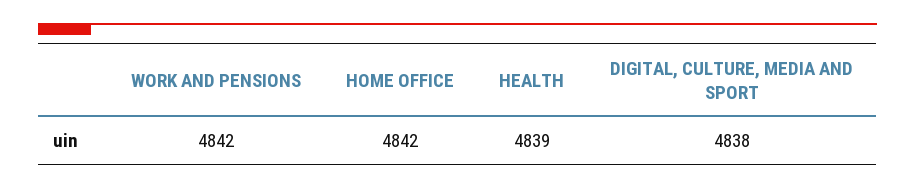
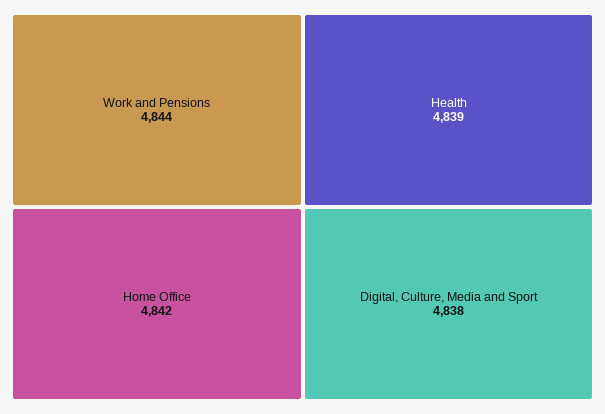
  {
-   "WORK AND PENSIONS": 4842,
+   "WORK AND PENSIONS": 4844,
    "HOME OFFICE": 4842,
    "HEALTH": 4839,
    "DIGITAL, CULTURE, MEDIA AND SPORT": 4838
  }

